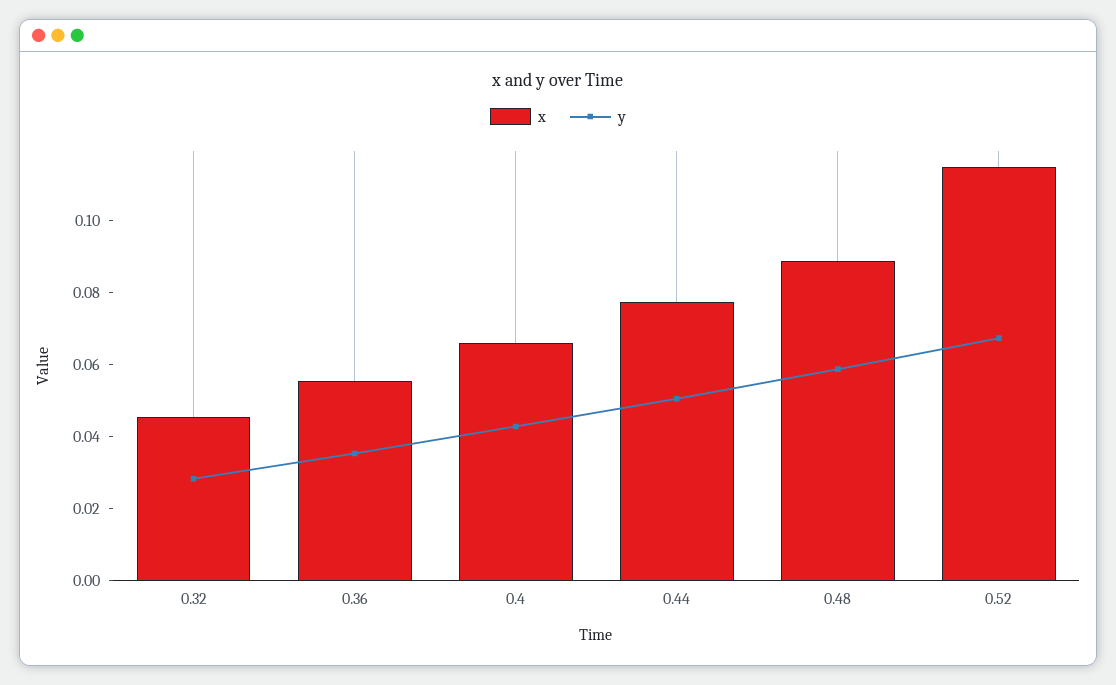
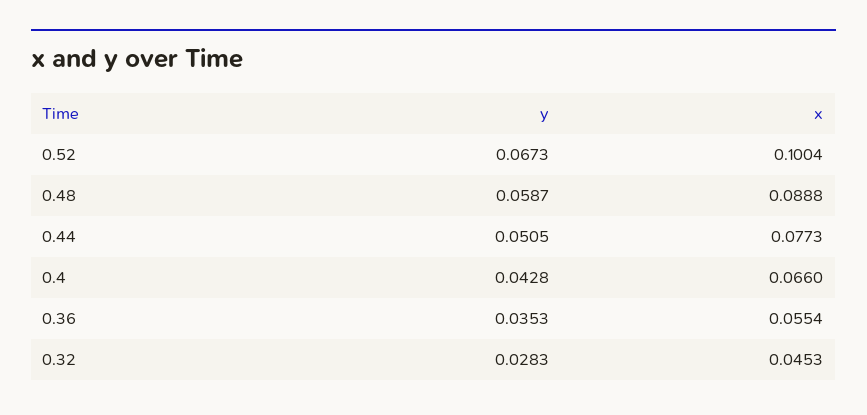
  {
    "x": {
      "0.32": 0.0453,
      "0.36": 0.0554,
      "0.4": 0.066,
      "0.44": 0.0773,
      "0.48": 0.0888,
-     "0.52": 0.115
+     "0.52": 0.1004
    },
    "y": {
      "0.32": 0.0283,
      "0.36": 0.0353,
      "0.4": 0.0428,
      "0.44": 0.0505,
      "0.48": 0.0587,
      "0.52": 0.0673
    }
  }

